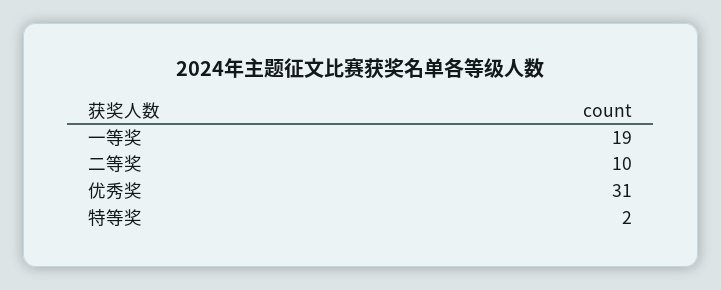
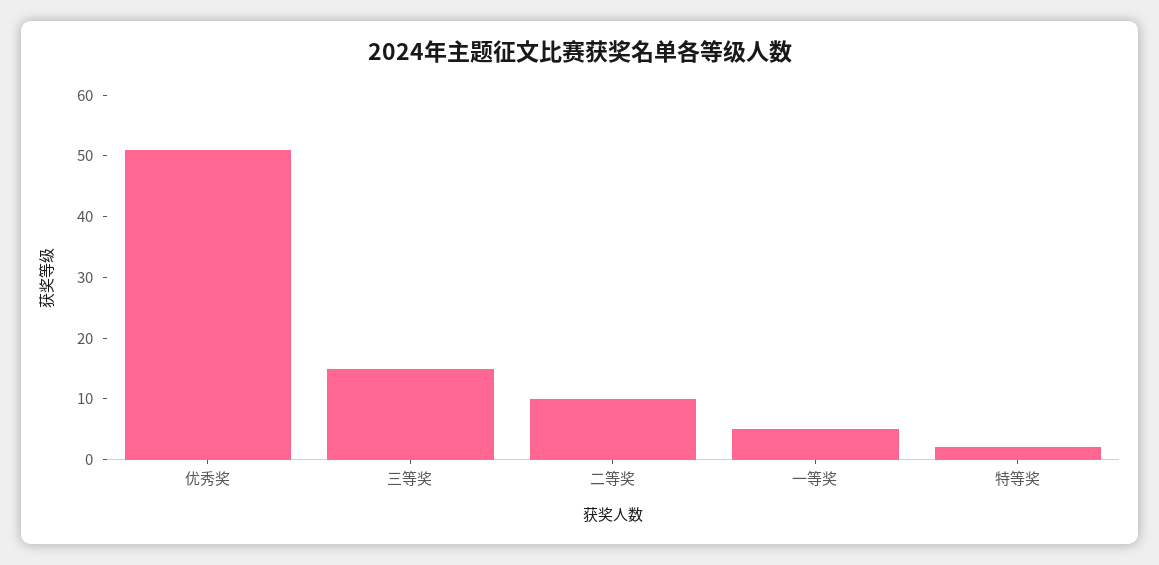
  {
-   "一等奖": 19,
+   "一等奖": 5,
    "二等奖": 10,
-   "优秀奖": 31,
+   "优秀奖": 50,
-   "特等奖": 2
+   "特等奖": 2,
+   "三等奖": 15
  }

